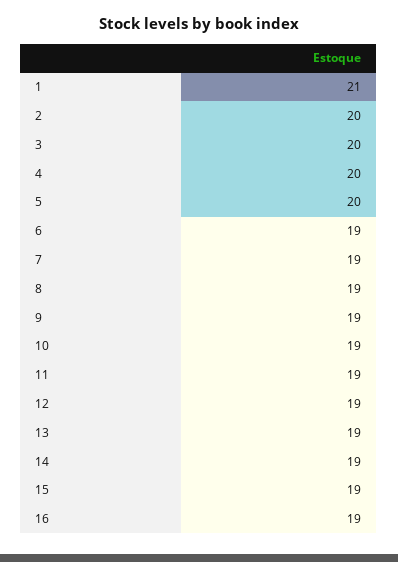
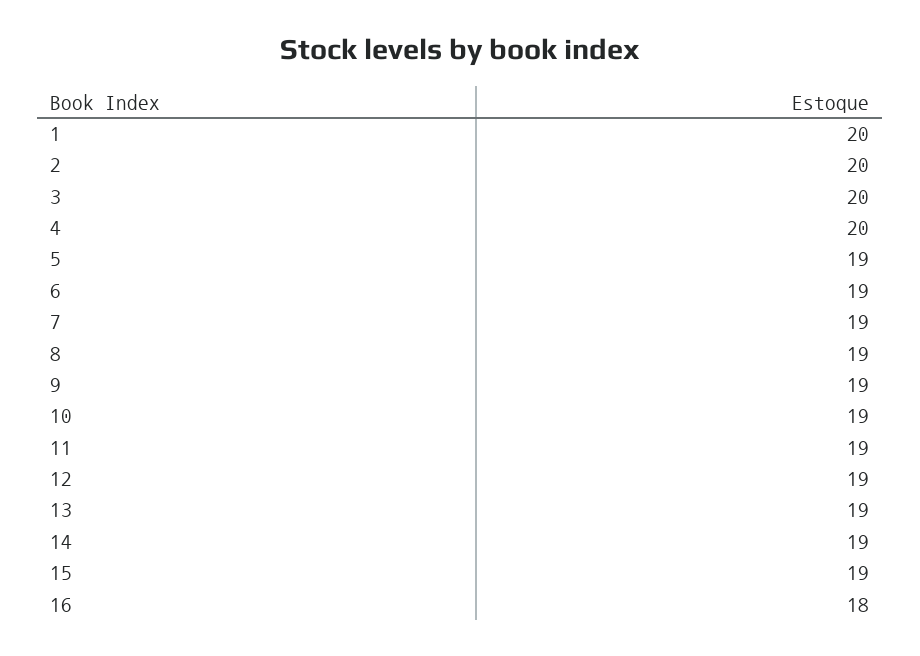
  {
-   "1": 21,
+   "1": 20,
    "2": 20,
    "3": 20,
    "4": 20,
-   "5": 20,
+   "5": 19,
    "6": 19,
    "7": 19,
    "8": 19,
    "9": 19,
    "10": 19,
    "11": 19,
    "12": 19,
    "13": 19,
    "14": 19,
    "15": 19,
-   "16": 19
+   "16": 18
  }

